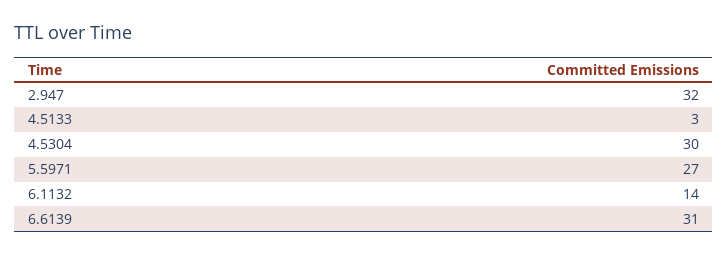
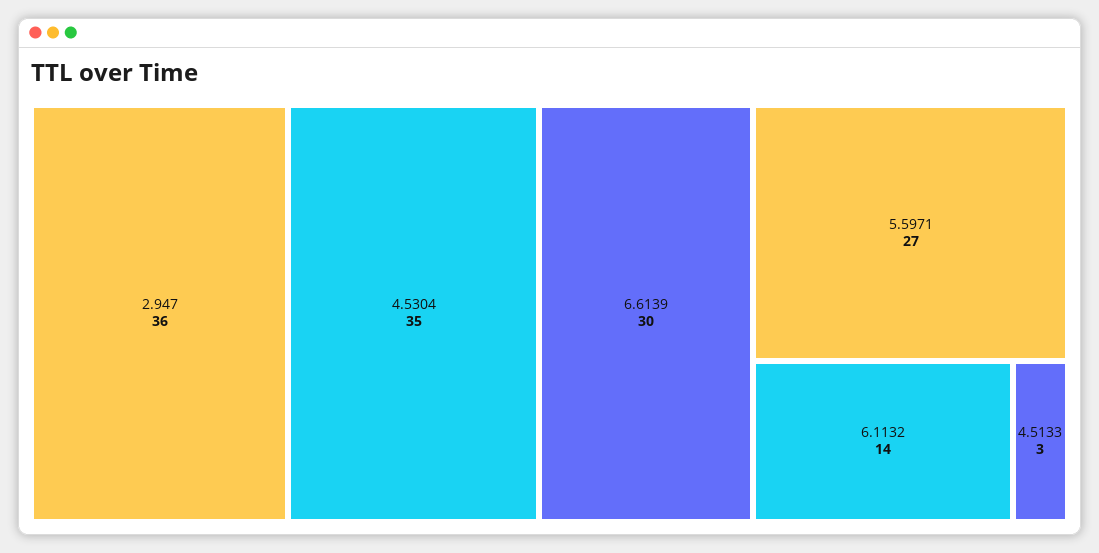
  {
-   "2.947": 32,
+   "2.947": 36,
    "4.5133": 3,
-   "4.5304": 30,
+   "4.5304": 35,
    "5.5971": 27,
    "6.1132": 14,
-   "6.6139": 31
+   "6.6139": 30
  }

